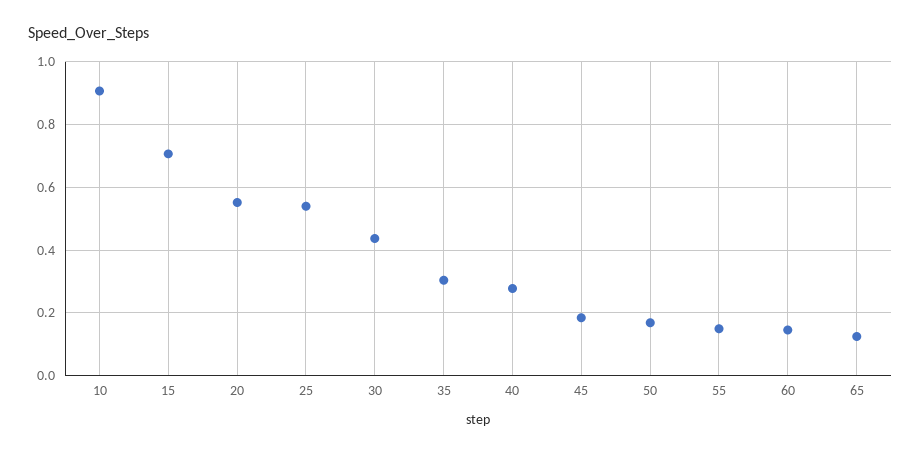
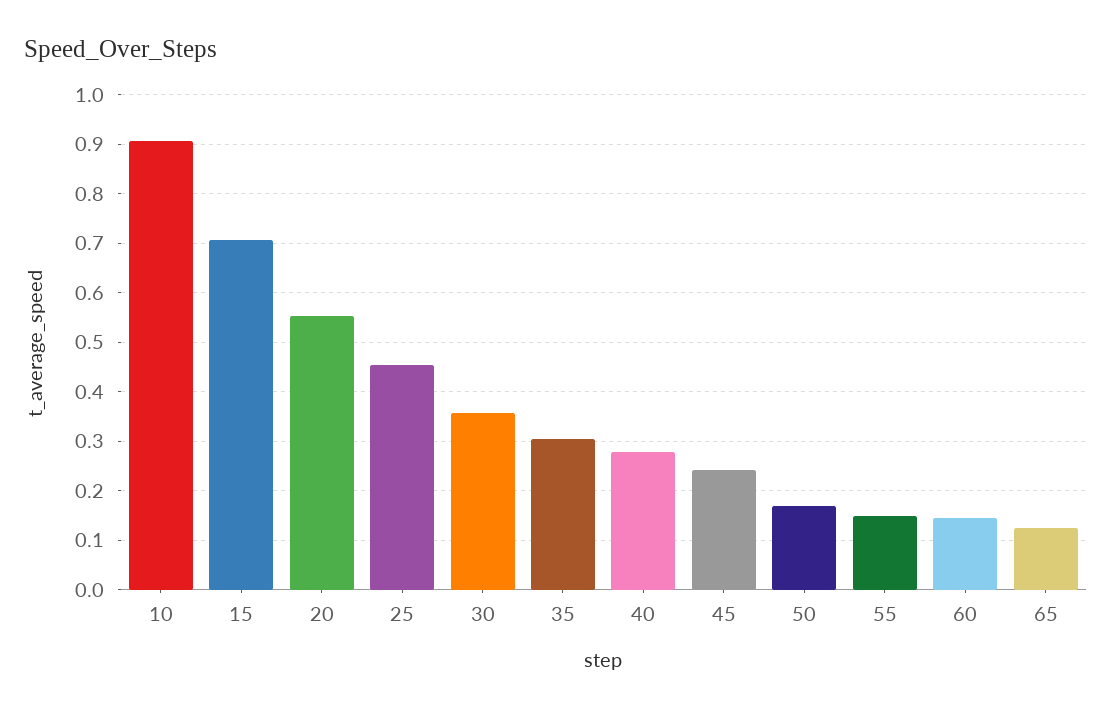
  {
    "10": 0.9,
    "15": 0.7,
    "20": 0.56,
-   "25": 0.54,
+   "25": 0.46,
-   "30": 0.44,
+   "30": 0.36,
    "35": 0.3,
    "40": 0.28,
-   "45": 0.18,
+   "45": 0.24,
    "50": 0.16,
    "55": 0.16,
    "60": 0.14,
    "65": 0.12
  }

